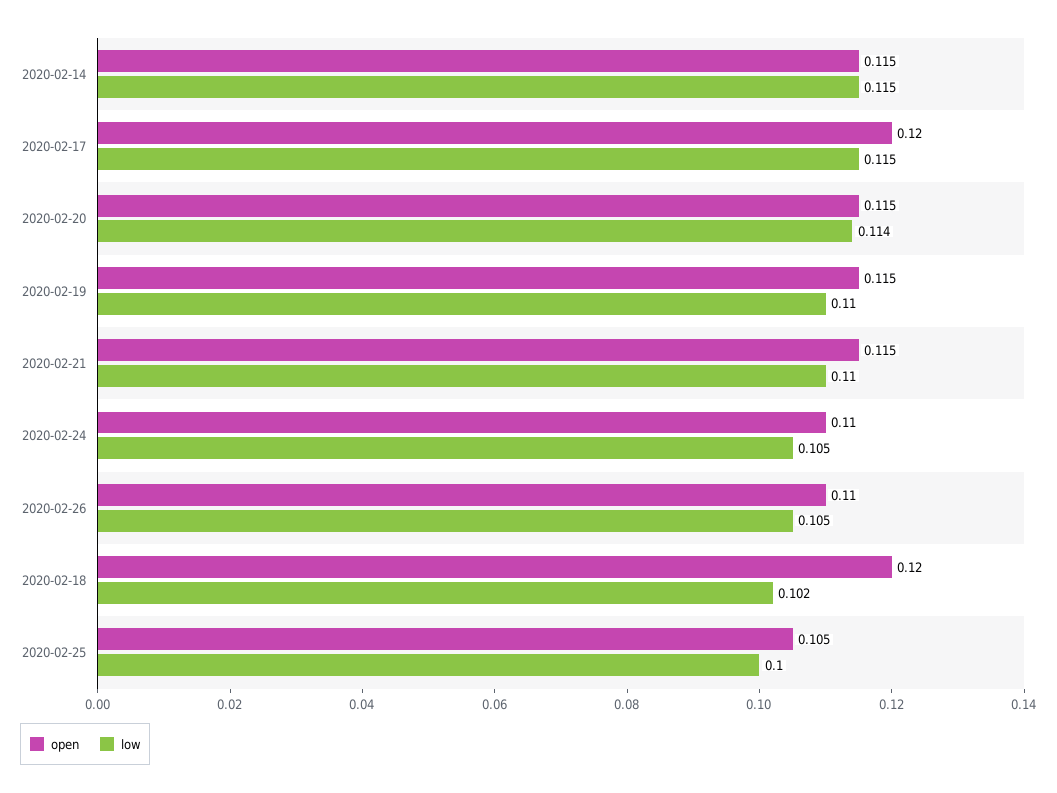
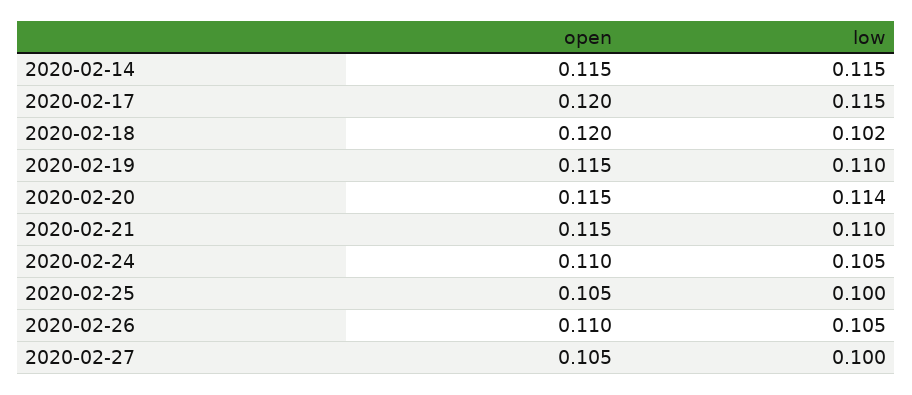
  {
    "open": {
      "2020-02-14": 0.115,
      "2020-02-17": 0.12,
      "2020-02-20": 0.115,
      "2020-02-19": 0.115,
      "2020-02-21": 0.115,
      "2020-02-24": 0.11,
      "2020-02-26": 0.11,
      "2020-02-18": 0.12,
-     "2020-02-25": 0.105
+     "2020-02-25": 0.105,
+     "2020-02-27": 0.105
    },
    "low": {
      "2020-02-14": 0.115,
      "2020-02-17": 0.115,
      "2020-02-20": 0.114,
      "2020-02-19": 0.11,
      "2020-02-21": 0.11,
      "2020-02-24": 0.105,
      "2020-02-26": 0.105,
      "2020-02-18": 0.102,
-     "2020-02-25": 0.1
+     "2020-02-25": 0.1,
+     "2020-02-27": 0.1
    }
  }

